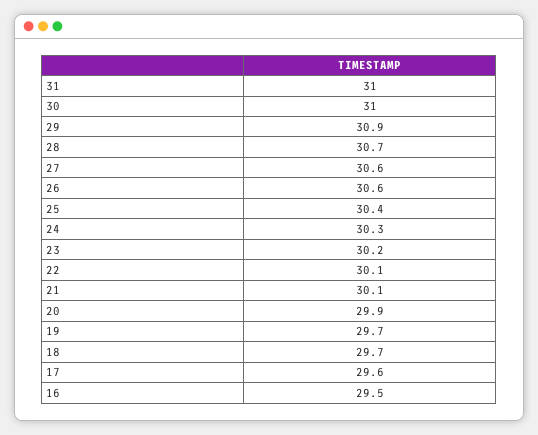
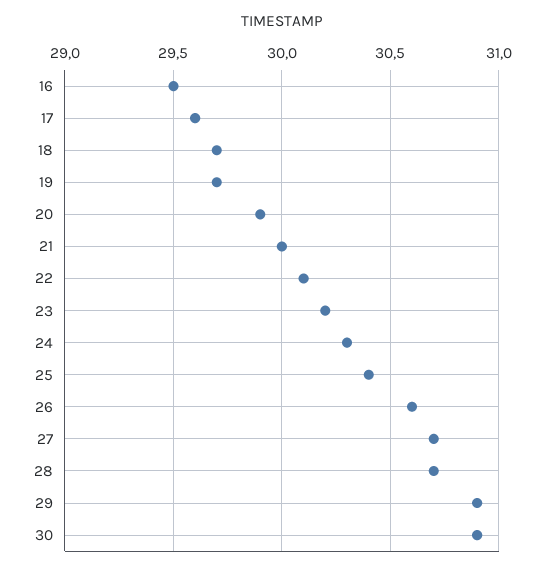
  {
-   "31": 31,
-   "30": 31,
+   "30": 30.9,
    "29": 30.9,
    "28": 30.7,
-   "27": 30.6,
+   "27": 30.7,
    "26": 30.6,
    "25": 30.4,
    "24": 30.3,
    "23": 30.2,
    "22": 30.1,
-   "21": 30.1,
+   "21": 30,
    "20": 29.9,
    "19": 29.7,
    "18": 29.7,
    "17": 29.6,
    "16": 29.5
  }

